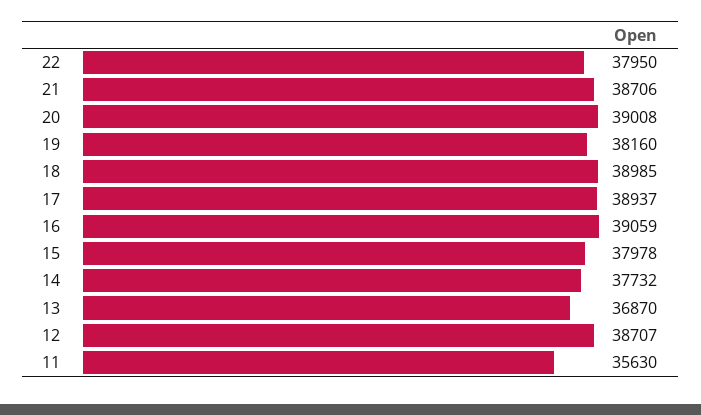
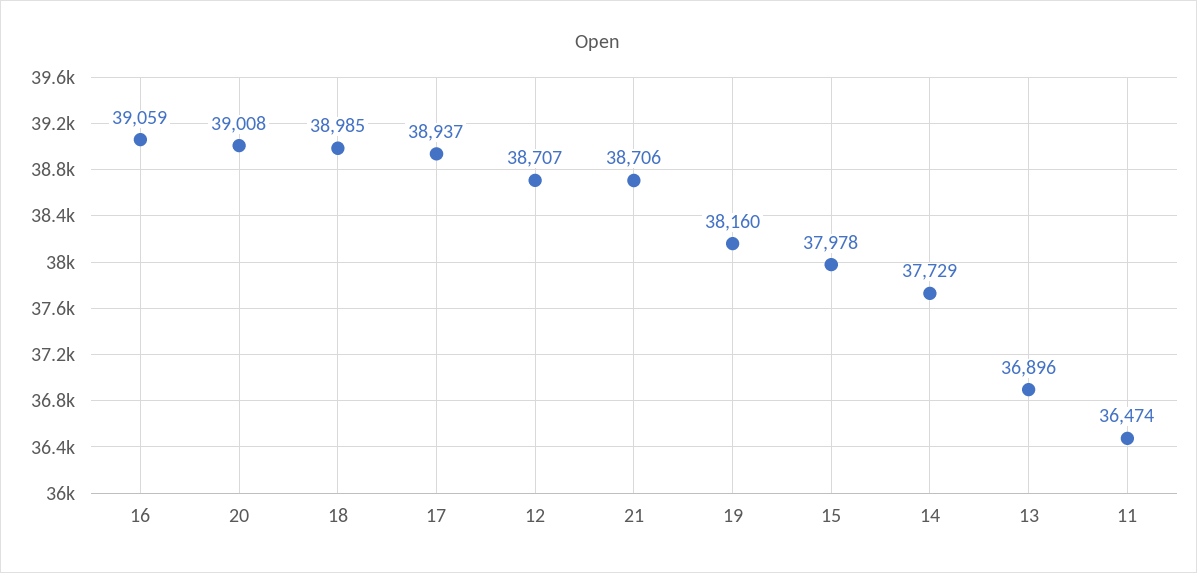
  {
-   "22": 37950,
    "21": 38706,
    "20": 39008,
    "19": 38160,
    "18": 38985,
    "17": 38937,
    "16": 39059,
    "15": 37978,
-   "14": 37732,
+   "14": 37729,
-   "13": 36870,
+   "13": 36896,
    "12": 38707,
-   "11": 35630
+   "11": 36474
  }

